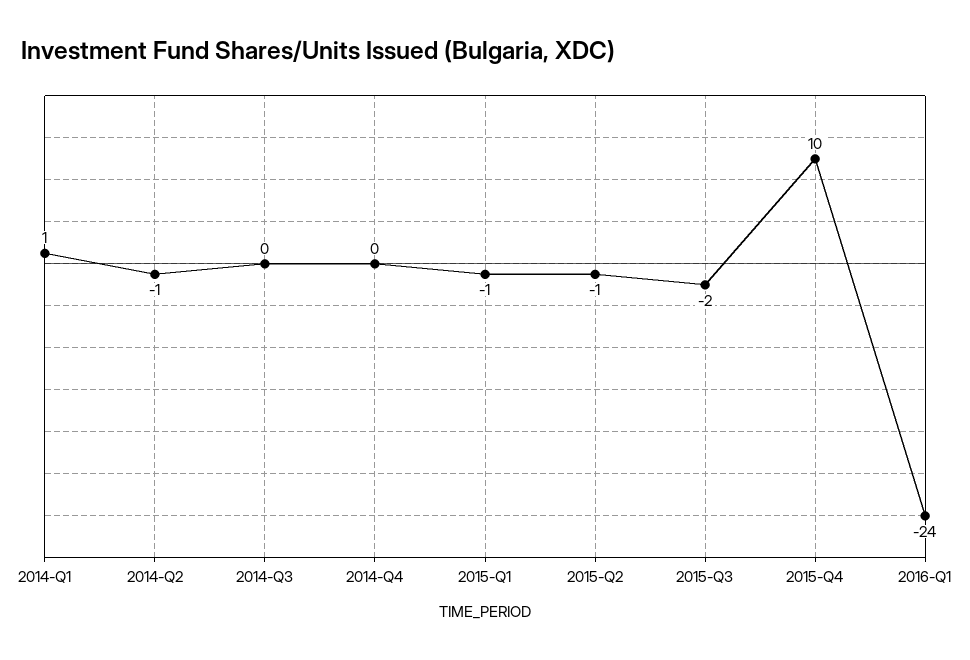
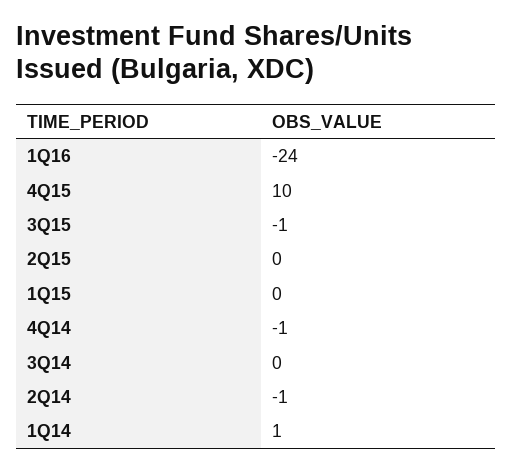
  {
    "2014-Q1": 1,
    "2014-Q2": -1,
    "2014-Q3": 0,
-   "2014-Q4": 0,
+   "2014-Q4": -1,
-   "2015-Q1": -1,
+   "2015-Q1": 0,
-   "2015-Q2": -1,
+   "2015-Q2": 0,
-   "2015-Q3": -2,
+   "2015-Q3": -1,
    "2015-Q4": 10,
    "2016-Q1": -24
  }

